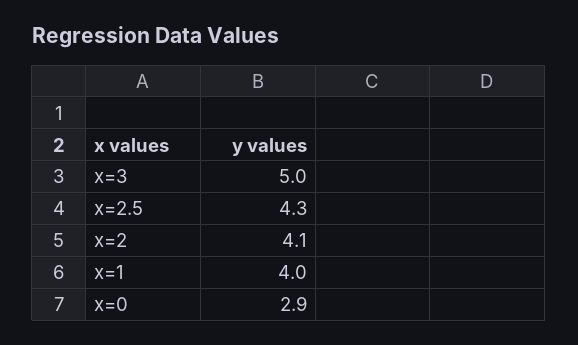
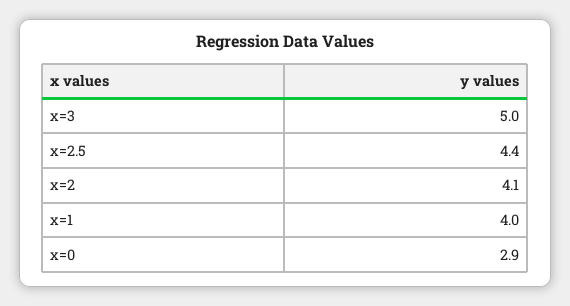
  {
    "x=3": 5,
-   "x=2.5": 4.3,
+   "x=2.5": 4.4,
    "x=2": 4.1,
    "x=1": 4,
    "x=0": 2.9
  }

